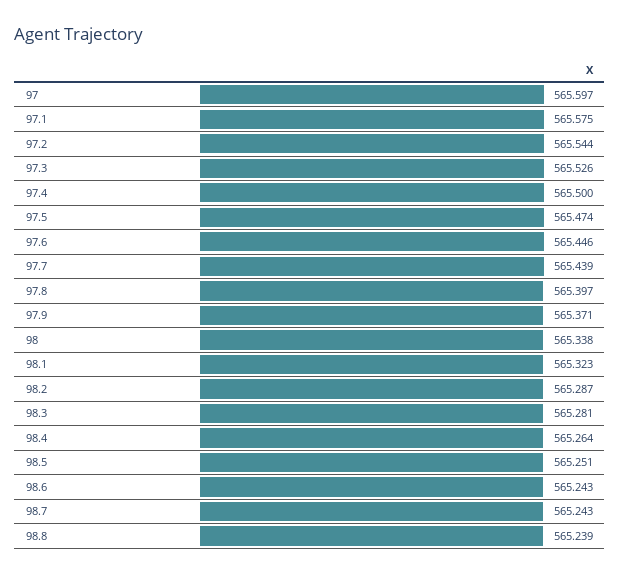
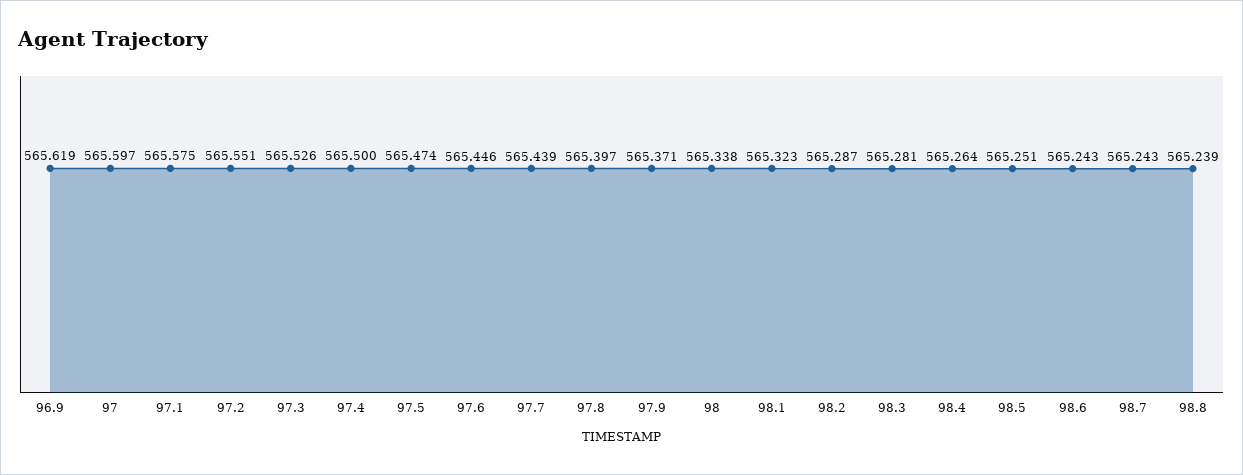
  {
    "97": 565.597,
    "97.1": 565.575,
-   "97.2": 565.544,
+   "97.2": 565.551,
    "97.3": 565.526,
    "97.4": 565.5,
    "97.5": 565.474,
    "97.6": 565.446,
    "97.7": 565.439,
    "97.8": 565.397,
    "97.9": 565.371,
    "98": 565.338,
    "98.1": 565.323,
    "98.2": 565.287,
    "98.3": 565.281,
    "98.4": 565.264,
    "98.5": 565.251,
    "98.6": 565.243,
    "98.7": 565.243,
-   "98.8": 565.239
+   "98.8": 565.239,
+   "96.9": 565.619
  }

